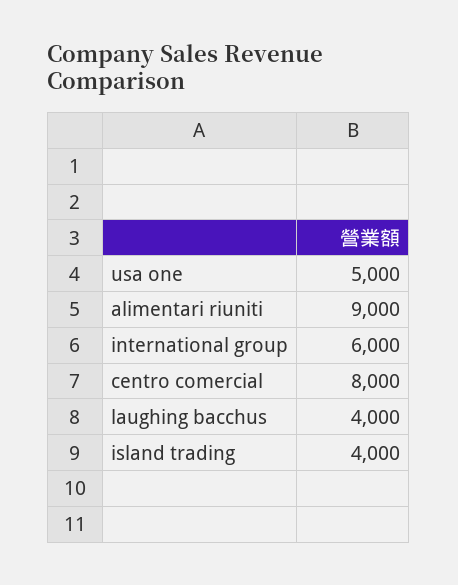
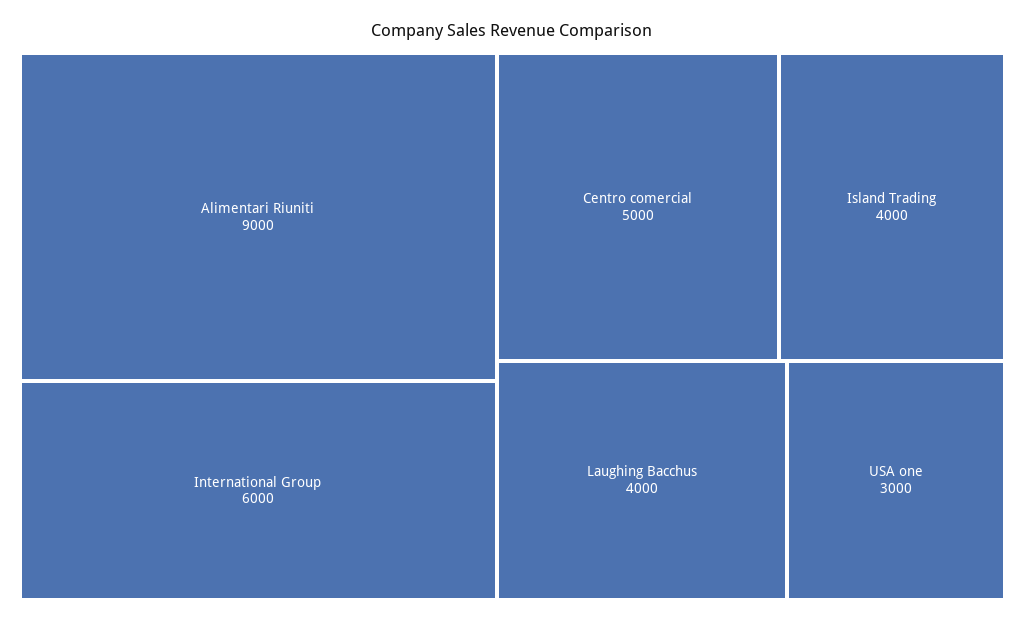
  {
-   "usa one": 5000,
+   "usa one": 3000,
    "alimentari riuniti": 9000,
    "international group": 6000,
-   "centro comercial": 8000,
+   "centro comercial": 5000,
    "laughing bacchus": 4000,
    "island trading": 4000
  }

